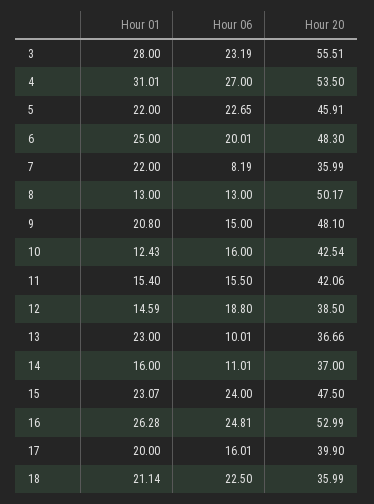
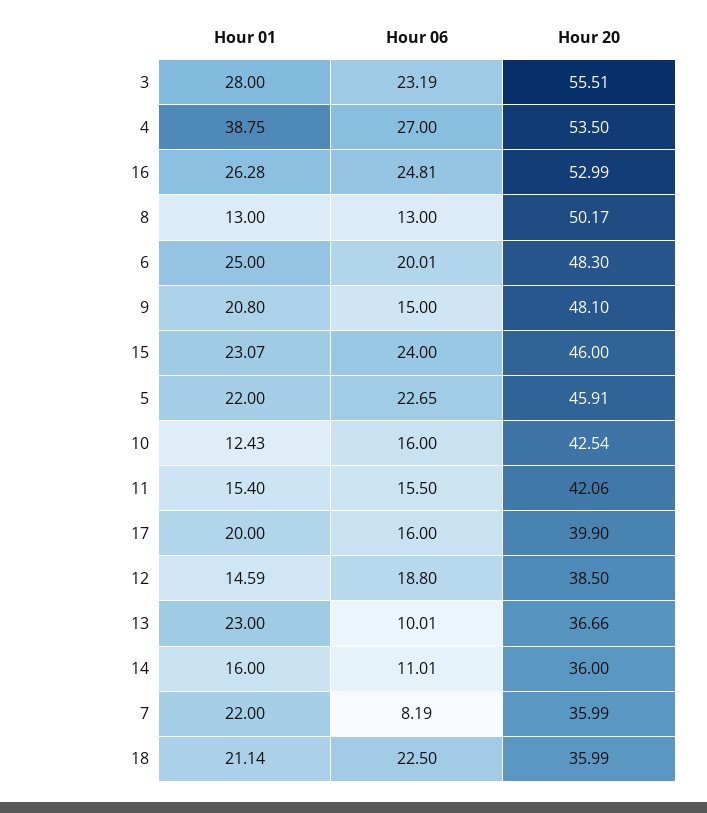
  {
    "Hour 01": {
      "3": 28,
-     "4": 31.01,
+     "4": 38.75,
      "5": 22,
      "6": 25,
      "7": 22,
      "8": 13,
      "9": 20.8,
      "10": 12.43,
      "11": 15.4,
      "12": 14.59,
      "13": 23,
      "14": 16,
      "15": 23.07,
      "16": 26.28,
      "17": 20,
      "18": 21.14
    },
    "Hour 06": {
      "3": 23.19,
      "4": 27,
      "5": 22.65,
      "6": 20.01,
      "7": 8.19,
      "8": 13,
      "9": 15,
      "10": 16,
      "11": 15.5,
      "12": 18.8,
      "13": 10.01,
      "14": 11.01,
      "15": 24,
      "16": 24.81,
-     "17": 16.01,
+     "17": 16,
      "18": 22.5
    },
    "Hour 20": {
      "3": 55.51,
      "4": 53.5,
      "5": 45.91,
      "6": 48.3,
      "7": 35.99,
      "8": 50.17,
      "9": 48.1,
      "10": 42.54,
      "11": 42.06,
      "12": 38.5,
      "13": 36.66,
-     "14": 37,
+     "14": 36,
-     "15": 47.5,
+     "15": 46,
      "16": 52.99,
      "17": 39.9,
      "18": 35.99
    }
  }

